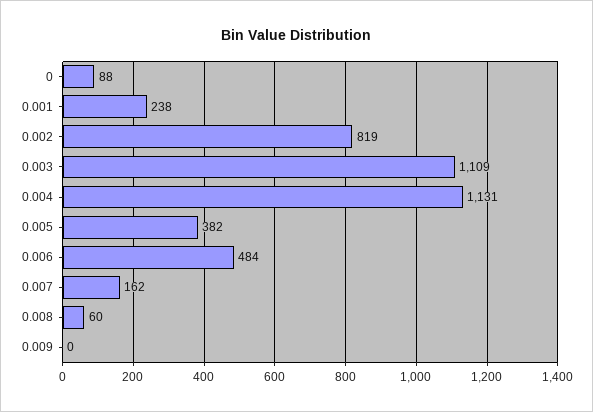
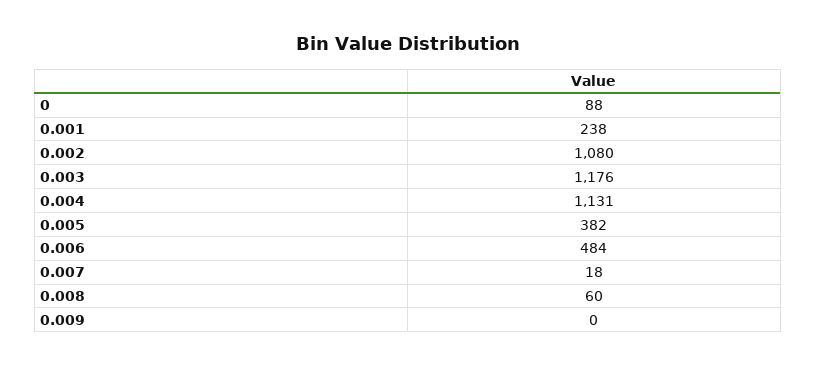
  {
    "0": 88,
    "0.001": 238,
-   "0.002": 819,
+   "0.002": 1080,
-   "0.003": 1109,
+   "0.003": 1176,
    "0.004": 1131,
    "0.005": 382,
    "0.006": 484,
-   "0.007": 162,
+   "0.007": 18,
    "0.008": 60,
    "0.009": 0
  }

